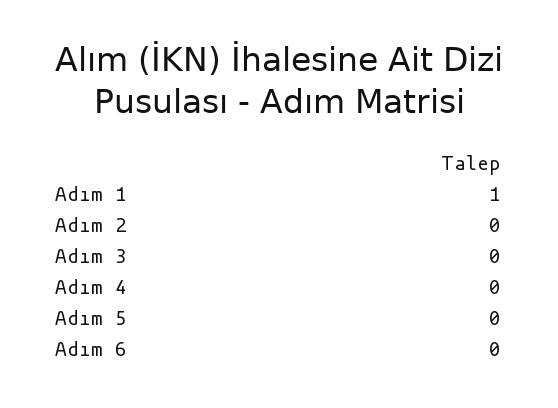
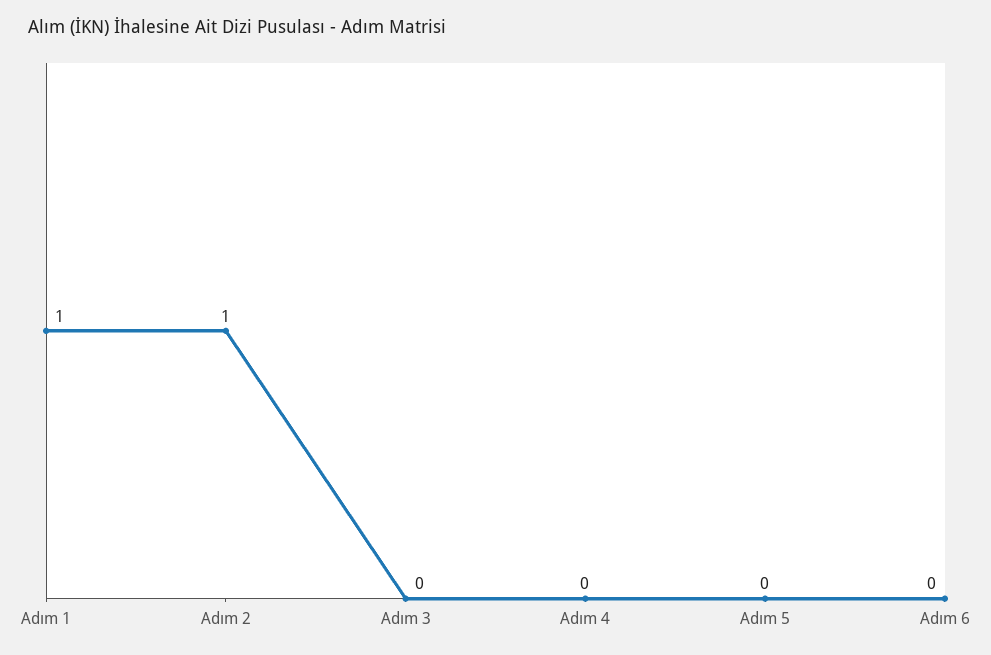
  {
    "Adım 1": 1,
-   "Adım 2": 0,
+   "Adım 2": 1,
    "Adım 3": 0,
    "Adım 4": 0,
    "Adım 5": 0,
    "Adım 6": 0
  }

